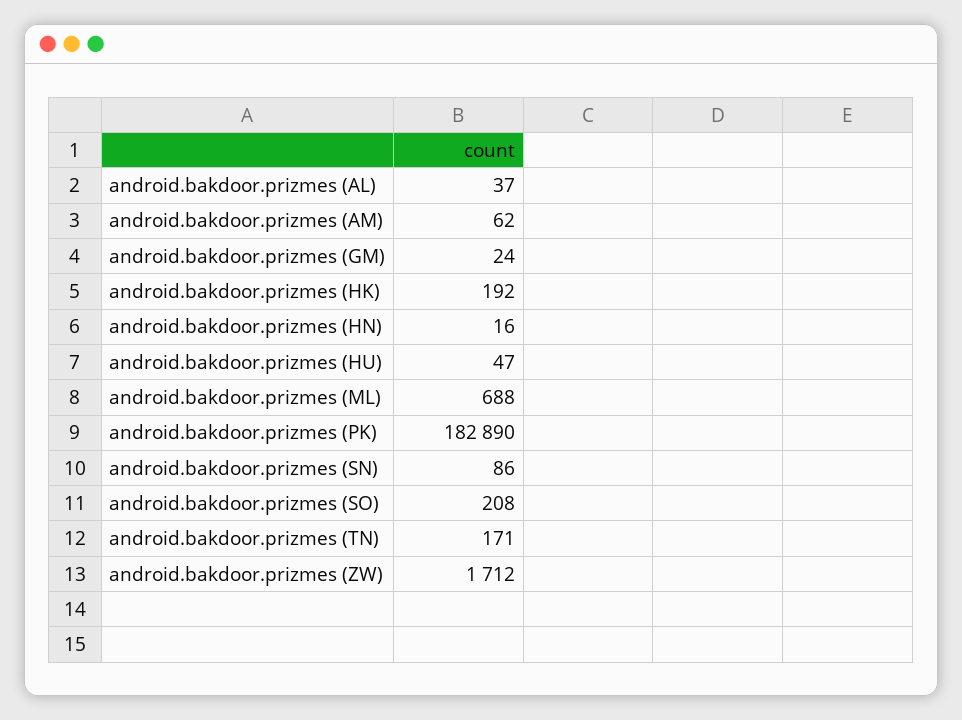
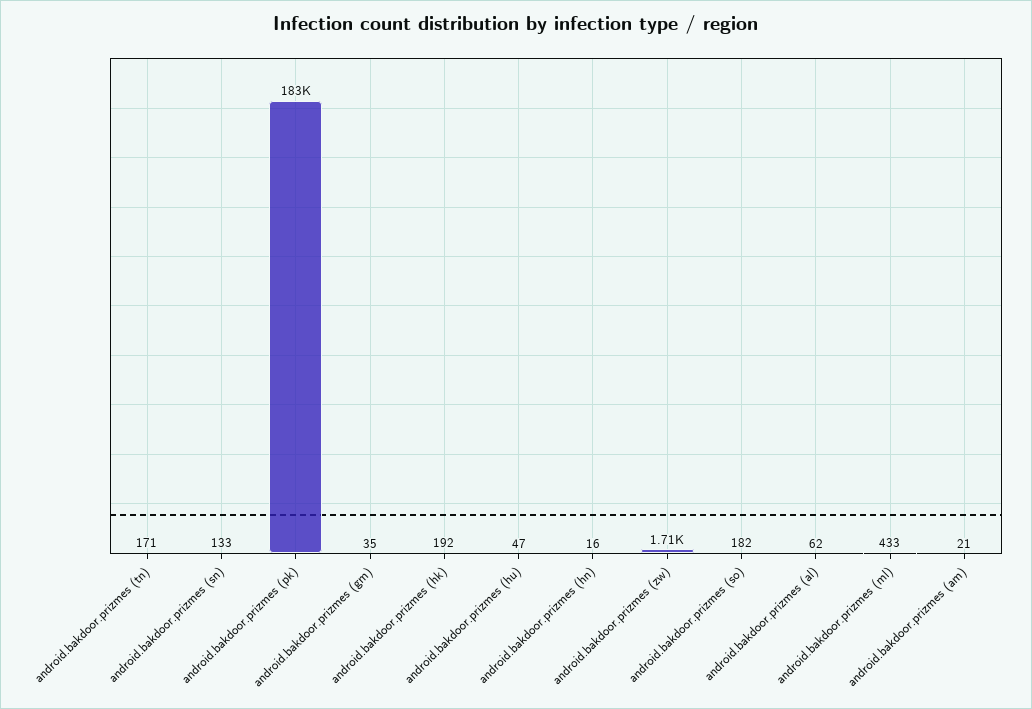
  {
-   "android.bakdoor.prizmes (AL)": 37,
+   "android.bakdoor.prizmes (AL)": 62,
-   "android.bakdoor.prizmes (AM)": 62,
+   "android.bakdoor.prizmes (AM)": 21,
-   "android.bakdoor.prizmes (GM)": 24,
+   "android.bakdoor.prizmes (GM)": 35,
    "android.bakdoor.prizmes (HK)": 192,
    "android.bakdoor.prizmes (HN)": 16,
    "android.bakdoor.prizmes (HU)": 47,
-   "android.bakdoor.prizmes (ML)": 688,
+   "android.bakdoor.prizmes (ML)": 433,
    "android.bakdoor.prizmes (PK)": 182890,
-   "android.bakdoor.prizmes (SN)": 86,
+   "android.bakdoor.prizmes (SN)": 133,
-   "android.bakdoor.prizmes (SO)": 208,
+   "android.bakdoor.prizmes (SO)": 182,
    "android.bakdoor.prizmes (TN)": 171,
    "android.bakdoor.prizmes (ZW)": 1712
  }

